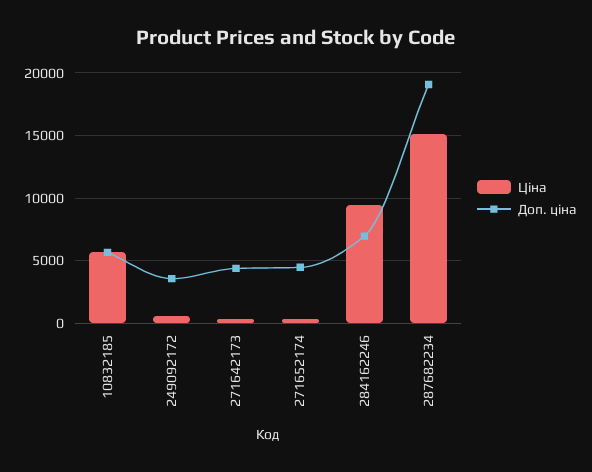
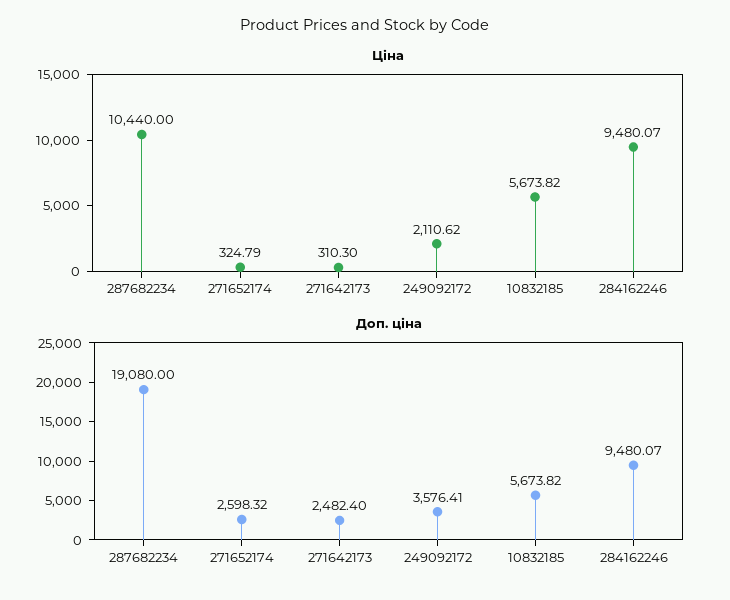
  {
    "Ціна": {
      "10832185": 5673.82,
-     "249092172": 500,
+     "249092172": 2110.62,
      "271642173": 310.3,
      "271652174": 324.79,
      "284162246": 9480.07,
-     "287682234": 15000
+     "287682234": 10440
    },
    "Доп. ціна": {
      "10832185": 5673.82,
      "249092172": 3576.41,
-     "271642173": 4500,
+     "271642173": 2482.4,
-     "271652174": 4500,
+     "271652174": 2598.32,
-     "284162246": 7000,
+     "284162246": 9480.07,
      "287682234": 19080
    }
  }

